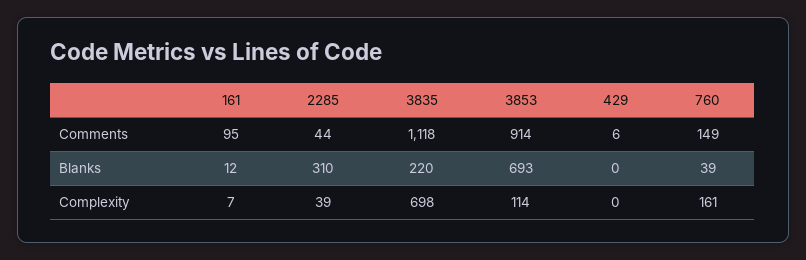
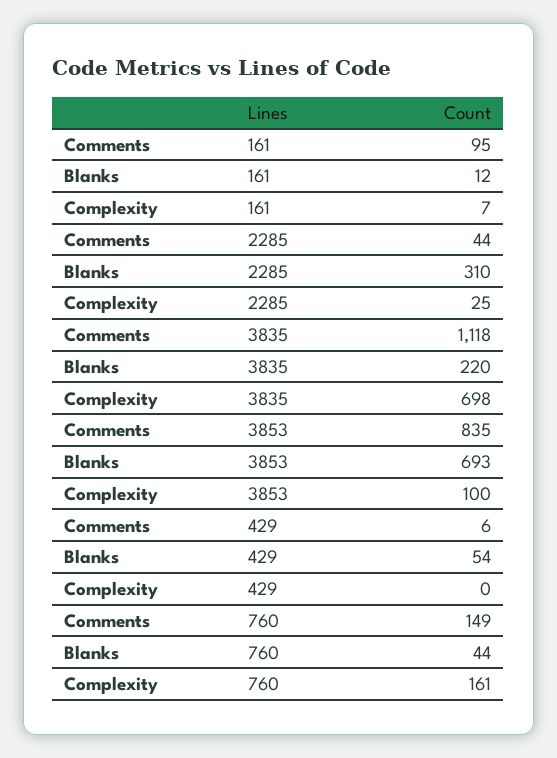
  {
    "161": {
      "Comments": 95,
      "Blanks": 12,
      "Complexity": 7
    },
    "2285": {
      "Comments": 44,
      "Blanks": 310,
-     "Complexity": 39
+     "Complexity": 25
    },
    "3835": {
      "Comments": 1118,
      "Blanks": 220,
      "Complexity": 698
    },
    "3853": {
-     "Comments": 914,
+     "Comments": 835,
      "Blanks": 693,
-     "Complexity": 114
+     "Complexity": 100
    },
    "429": {
      "Comments": 6,
-     "Blanks": 0,
+     "Blanks": 54,
      "Complexity": 0
    },
    "760": {
      "Comments": 149,
-     "Blanks": 39,
+     "Blanks": 44,
      "Complexity": 161
    }
  }

